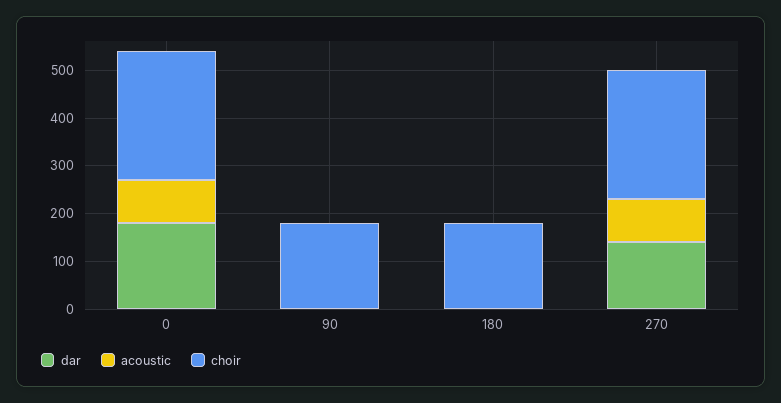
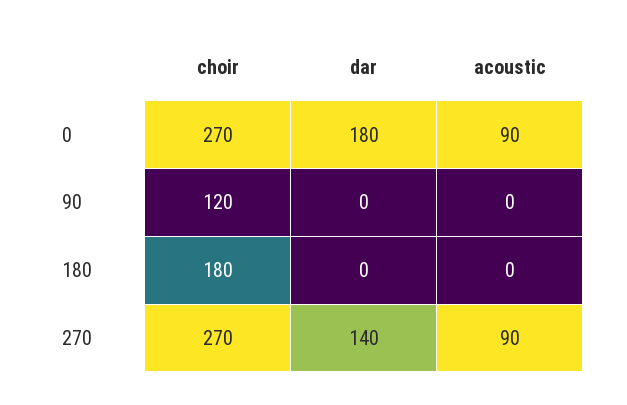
  {
    "dar": {
      "0": 180,
      "90": 0,
      "180": 0,
      "270": 140
    },
    "acoustic": {
      "0": 90,
      "90": 0,
      "180": 0,
      "270": 90
    },
    "choir": {
      "0": 270,
-     "90": 180,
+     "90": 120,
      "180": 180,
      "270": 270
    }
  }

